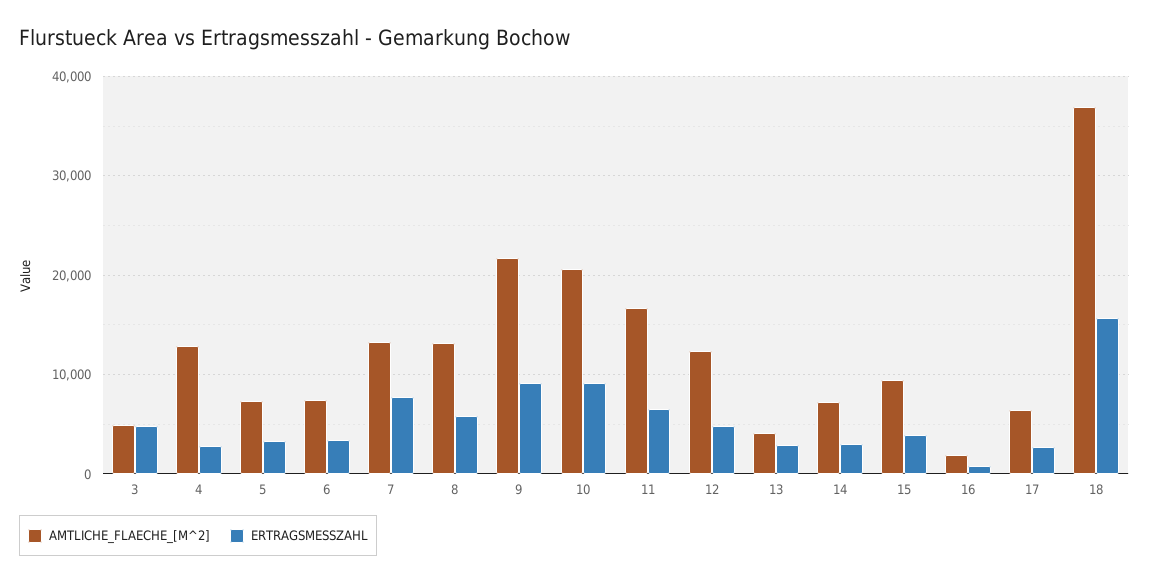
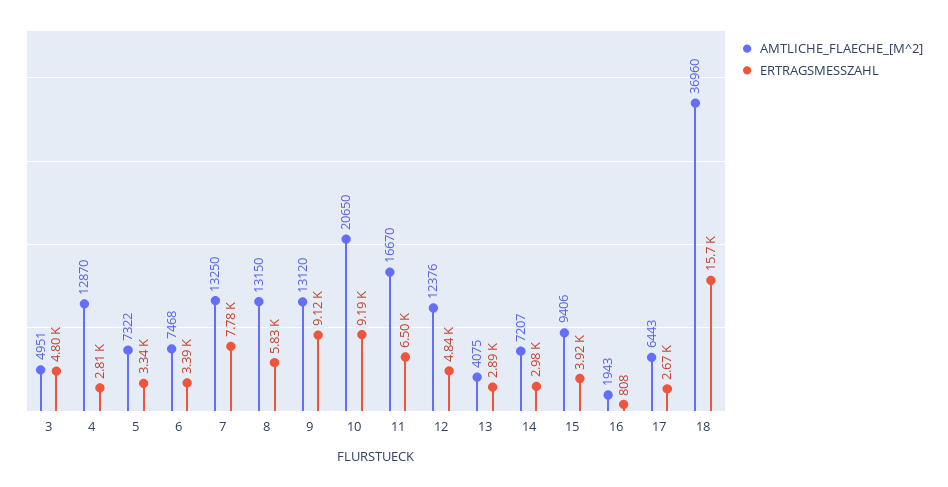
  {
    "AMTLICHE_FLAECHE_[M^2]": {
      "3": 4951,
      "4": 12870,
      "5": 7322,
      "6": 7468,
      "7": 13250,
      "8": 13150,
-     "9": 22000,
+     "9": 13120,
      "10": 20650,
      "11": 16670,
      "12": 12376,
      "13": 4075,
      "14": 7207,
      "15": 9406,
      "16": 1943,
      "17": 6443,
      "18": 36960
    },
    "ERTRAGSMESSZAHL": {
      "3": 4800,
      "4": 2810,
      "5": 3340,
      "6": 3390,
      "7": 7780,
      "8": 5830,
      "9": 9120,
      "10": 9190,
      "11": 6500,
      "12": 4840,
      "13": 2890,
      "14": 2980,
      "15": 3920,
      "16": 808,
      "17": 2670,
      "18": 15700
    }
  }

